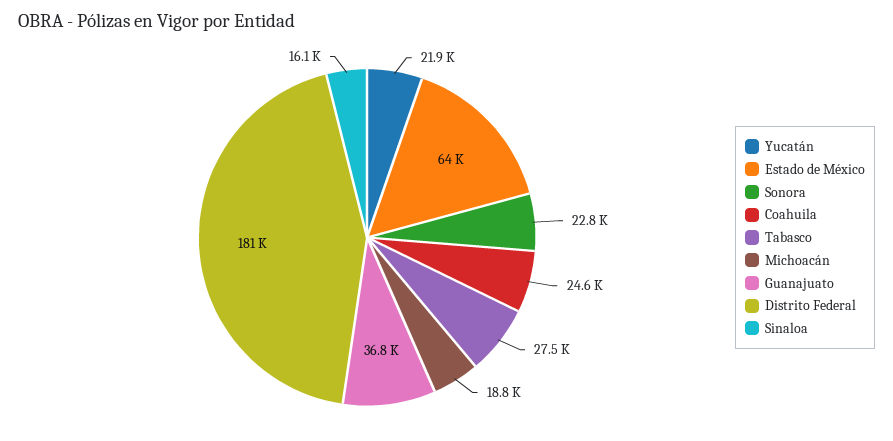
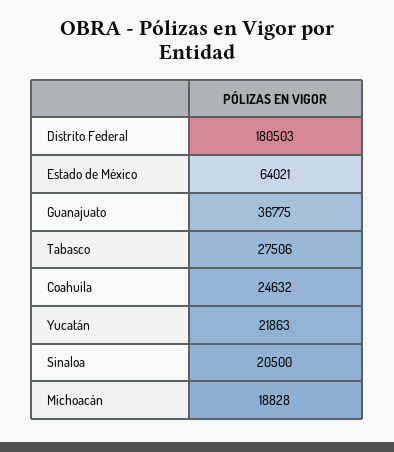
  {
    "Yucatán": 21863,
    "Estado de México": 64021,
-   "Sonora": 22800,
    "Coahuila": 24632,
    "Tabasco": 27506,
    "Michoacán": 18828,
    "Guanajuato": 36775,
    "Distrito Federal": 180503,
-   "Sinaloa": 16100
+   "Sinaloa": 20500
  }

